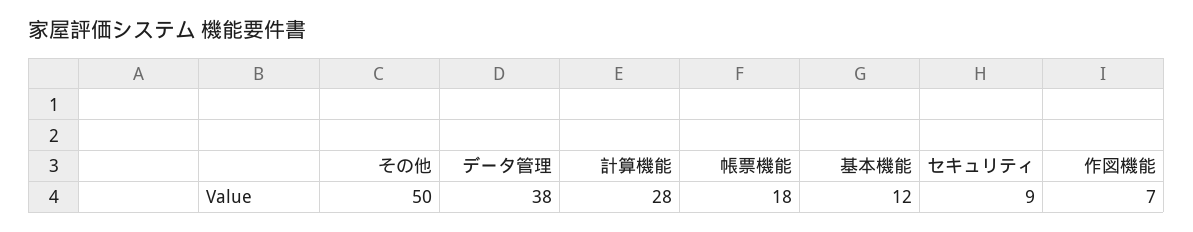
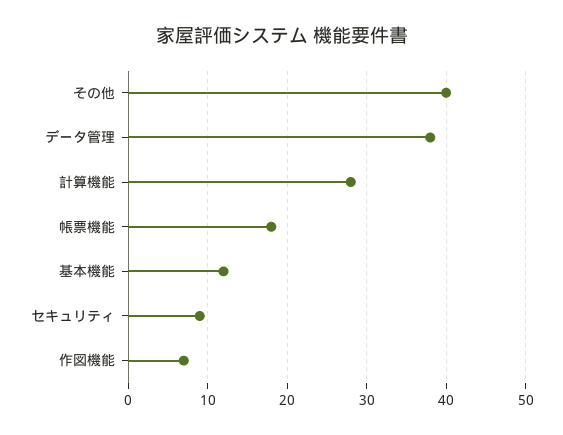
  {
-   "その他": 50,
+   "その他": 40,
    "データ管理": 38,
    "計算機能": 28,
    "帳票機能": 18,
    "基本機能": 12,
    "セキュリティ": 9,
    "作図機能": 7
  }

